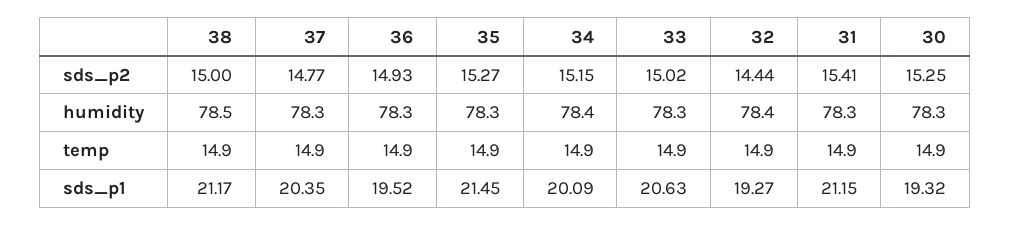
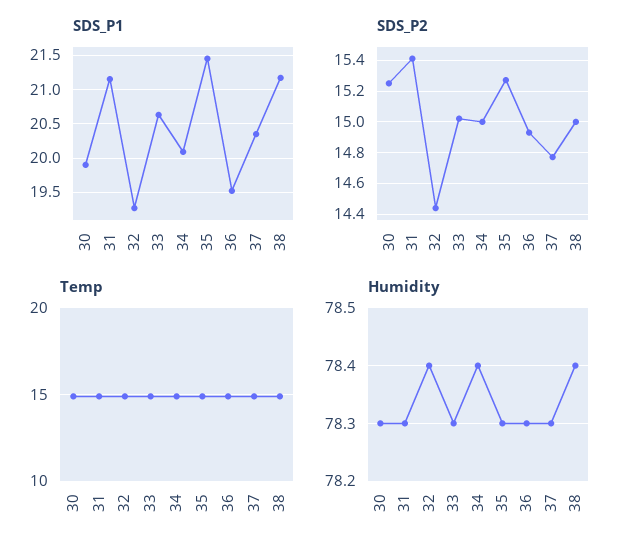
  {
    "sds_p2": {
      "38": 15,
      "37": 14.77,
      "36": 14.93,
      "35": 15.27,
-     "34": 15.15,
+     "34": 15,
      "33": 15.02,
      "32": 14.44,
      "31": 15.41,
      "30": 15.25
    },
    "humidity": {
-     "38": 78.5,
+     "38": 78.4,
      "37": 78.3,
      "36": 78.3,
      "35": 78.3,
      "34": 78.4,
      "33": 78.3,
      "32": 78.4,
      "31": 78.3,
      "30": 78.3
    },
    "temp": {
      "38": 14.9,
      "37": 14.9,
      "36": 14.9,
      "35": 14.9,
      "34": 14.9,
      "33": 14.9,
      "32": 14.9,
      "31": 14.9,
      "30": 14.9
    },
    "sds_p1": {
      "38": 21.17,
      "37": 20.35,
      "36": 19.52,
      "35": 21.45,
      "34": 20.09,
      "33": 20.63,
      "32": 19.27,
      "31": 21.15,
-     "30": 19.32
+     "30": 19.9
    }
  }

